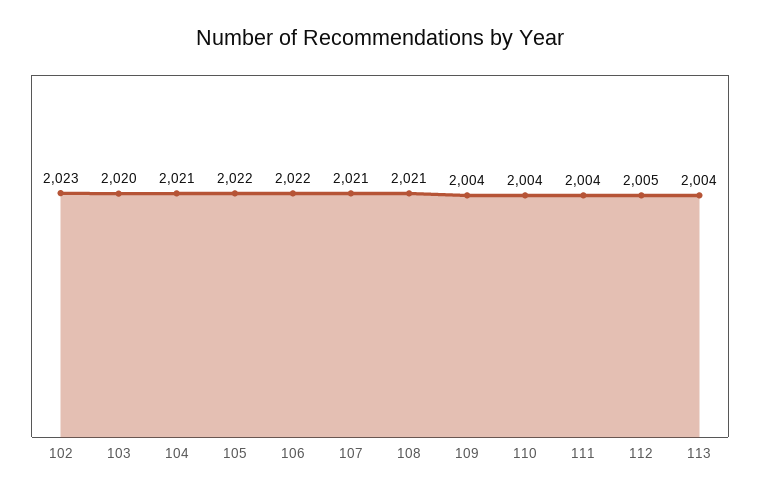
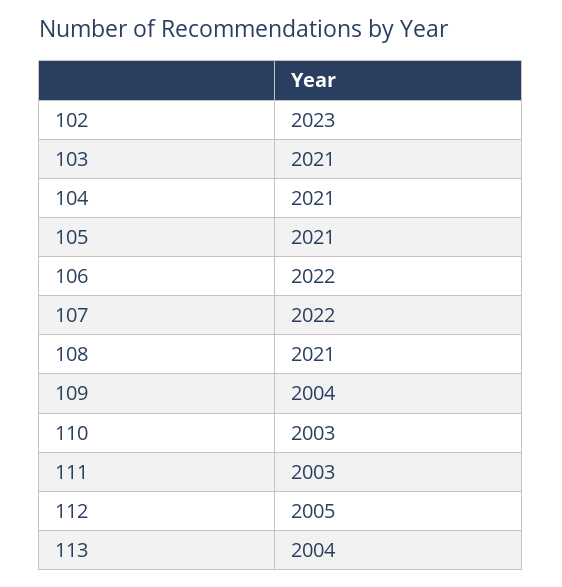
  {
    "102": 2023,
-   "103": 2020,
+   "103": 2021,
    "104": 2021,
-   "105": 2022,
+   "105": 2021,
    "106": 2022,
-   "107": 2021,
+   "107": 2022,
    "108": 2021,
    "109": 2004,
-   "110": 2004,
+   "110": 2003,
-   "111": 2004,
+   "111": 2003,
    "112": 2005,
    "113": 2004
  }

